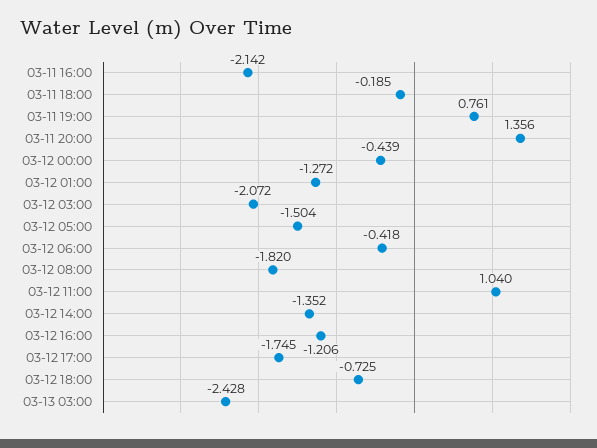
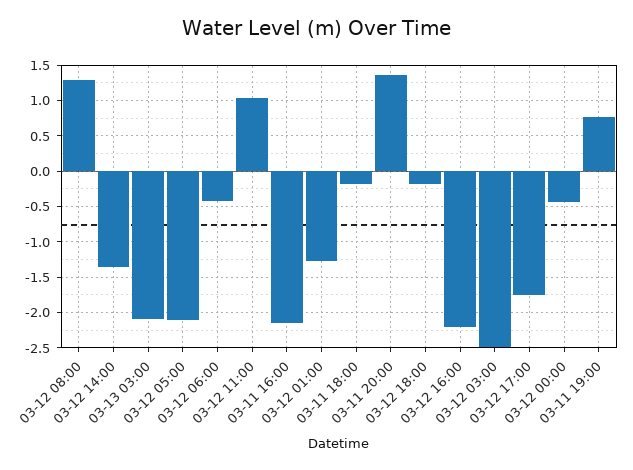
  {
    "03-11 16:00": -2.142,
    "03-11 18:00": -0.185,
    "03-11 19:00": 0.761,
    "03-11 20:00": 1.356,
    "03-12 00:00": -0.439,
    "03-12 01:00": -1.272,
-   "03-12 03:00": -2.072,
+   "03-12 03:00": -2.5,
-   "03-12 05:00": -1.504,
+   "03-12 05:00": -2.1,
    "03-12 06:00": -0.418,
-   "03-12 08:00": -1.82,
+   "03-12 08:00": 1.3,
    "03-12 11:00": 1.04,
    "03-12 14:00": -1.352,
-   "03-12 16:00": -1.206,
+   "03-12 16:00": -2.2,
    "03-12 17:00": -1.745,
-   "03-12 18:00": -0.725,
+   "03-12 18:00": -0.2,
-   "03-13 03:00": -2.428
+   "03-13 03:00": -2.1
  }

